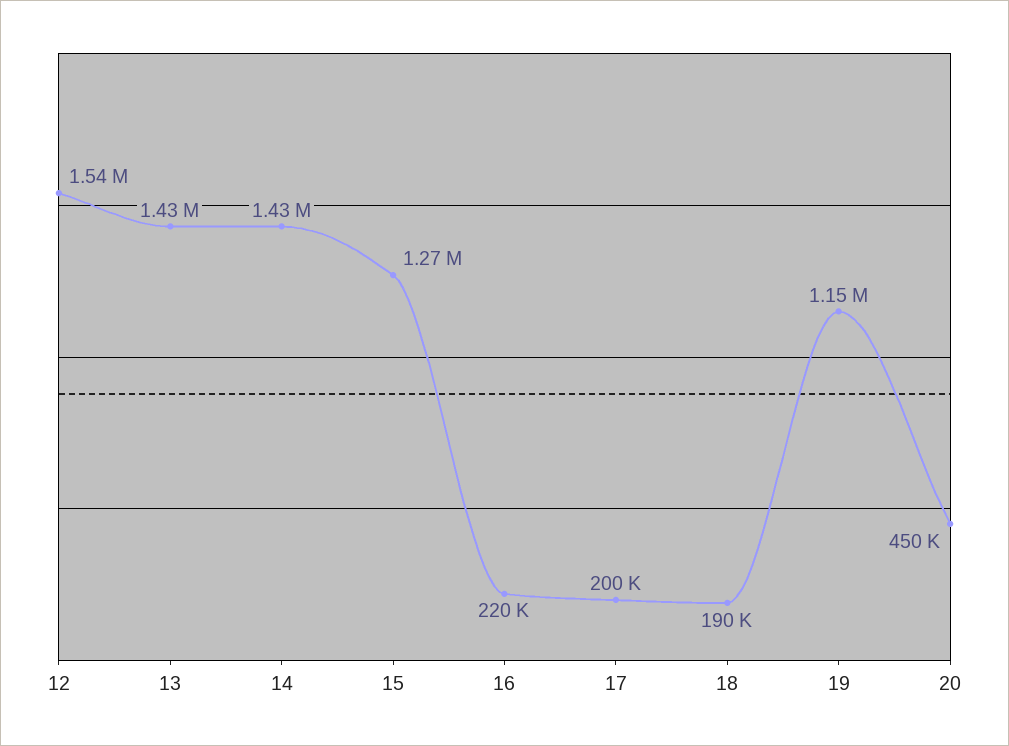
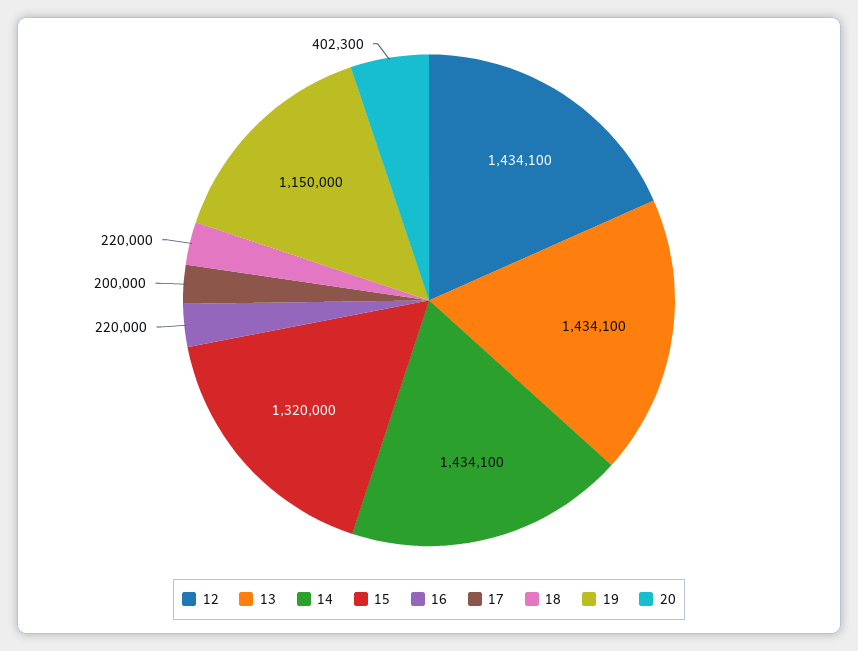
  {
-   "12": 1540000,
+   "12": 1434100,
    "13": 1434100,
    "14": 1434100,
-   "15": 1270000,
+   "15": 1320000,
    "16": 220000,
    "17": 200000,
-   "18": 190000,
+   "18": 220000,
    "19": 1150000,
-   "20": 450000
+   "20": 402300
  }

